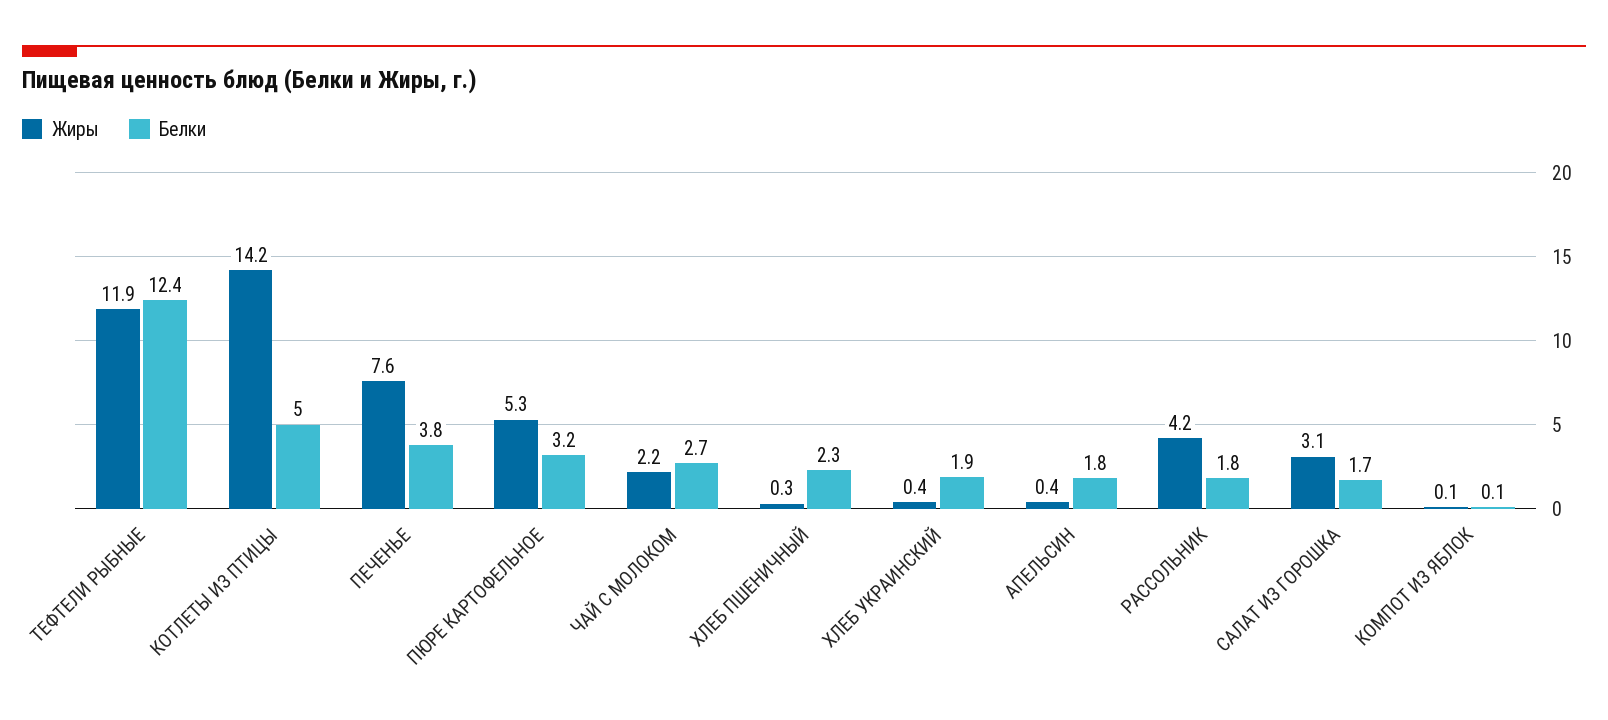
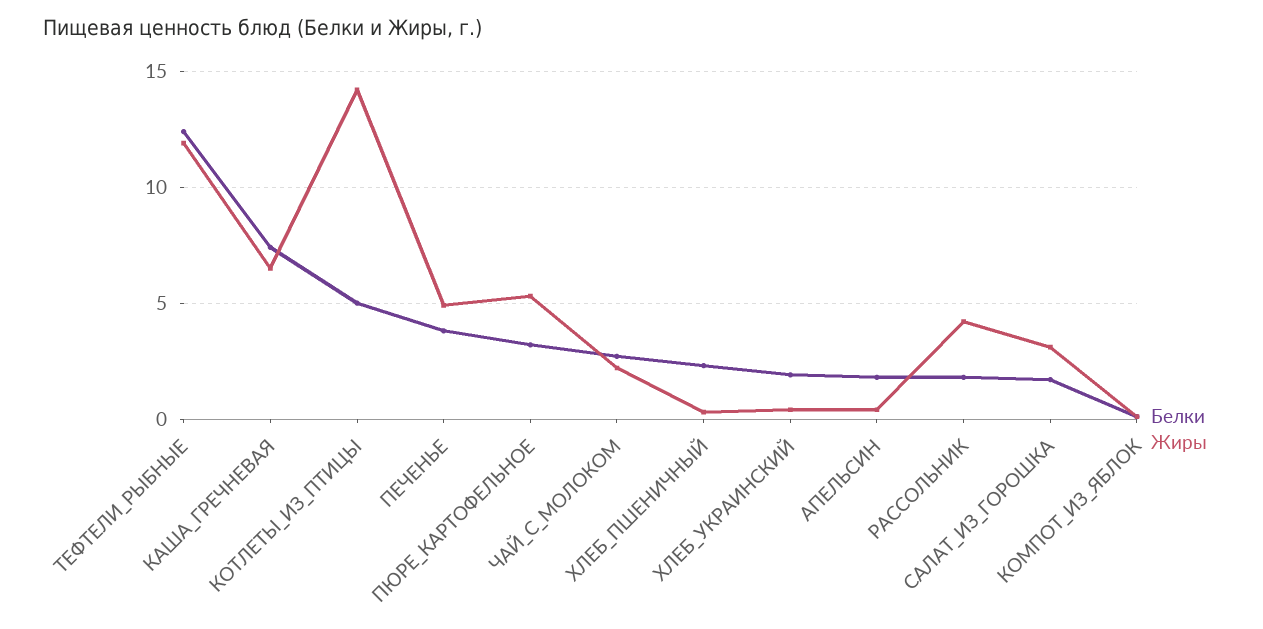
  {
    "Жиры": {
      "ТЕФТЕЛИ РЫБНЫЕ": 11.9,
      "КОТЛЕТЫ ИЗ ПТИЦЫ": 14.2,
-     "ПЕЧЕНЬЕ": 7.6,
+     "ПЕЧЕНЬЕ": 5,
      "ПЮРЕ КАРТОФЕЛЬНОЕ": 5.3,
      "ЧАЙ С МОЛОКОМ": 2.2,
      "ХЛЕБ ПШЕНИЧНЫЙ": 0.3,
      "ХЛЕБ УКРАИНСКИЙ": 0.4,
      "АПЕЛЬСИН": 0.4,
      "РАССОЛЬНИК": 4.2,
      "САЛАТ ИЗ ГОРОШКА": 3.1,
-     "КОМПОТ ИЗ ЯБЛОК": 0.1
+     "КОМПОТ ИЗ ЯБЛОК": 0.1,
+     "КАША_ГРЕЧНЕВАЯ": 6.5
    },
    "Белки": {
      "ТЕФТЕЛИ РЫБНЫЕ": 12.4,
      "КОТЛЕТЫ ИЗ ПТИЦЫ": 5,
      "ПЕЧЕНЬЕ": 3.8,
      "ПЮРЕ КАРТОФЕЛЬНОЕ": 3.2,
      "ЧАЙ С МОЛОКОМ": 2.7,
      "ХЛЕБ ПШЕНИЧНЫЙ": 2.3,
      "ХЛЕБ УКРАИНСКИЙ": 1.9,
      "АПЕЛЬСИН": 1.8,
      "РАССОЛЬНИК": 1.8,
      "САЛАТ ИЗ ГОРОШКА": 1.7,
-     "КОМПОТ ИЗ ЯБЛОК": 0.1
+     "КОМПОТ ИЗ ЯБЛОК": 0.1,
+     "КАША_ГРЕЧНЕВАЯ": 7.5
    }
  }

